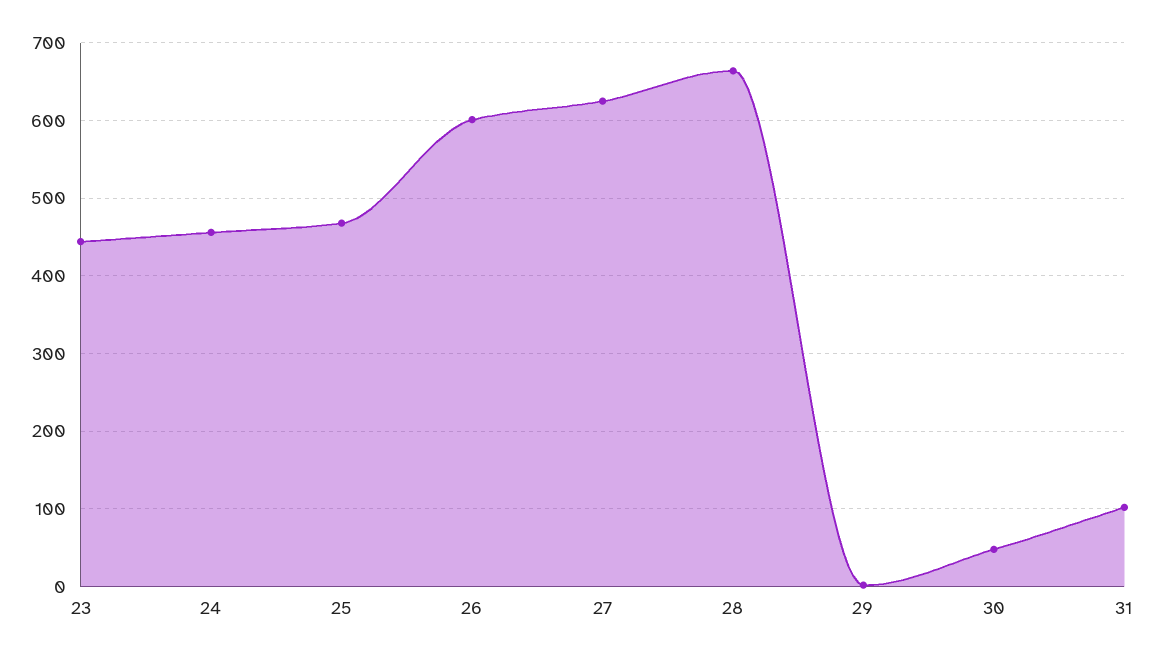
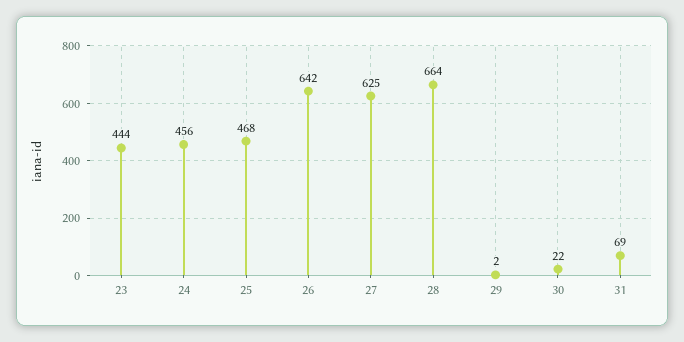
  {
    "23": 444,
    "24": 456,
    "25": 468,
-   "26": 600,
+   "26": 642,
    "27": 625,
    "28": 664,
    "29": 2,
-   "30": 50,
+   "30": 22,
-   "31": 100
+   "31": 69
  }

